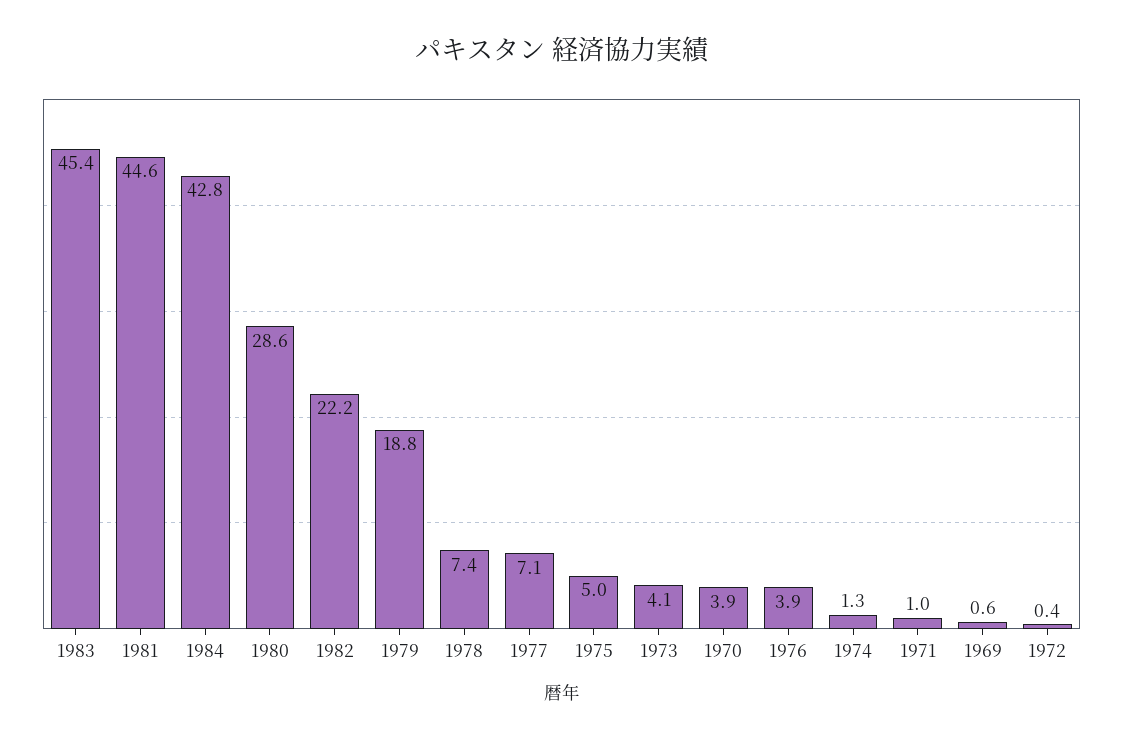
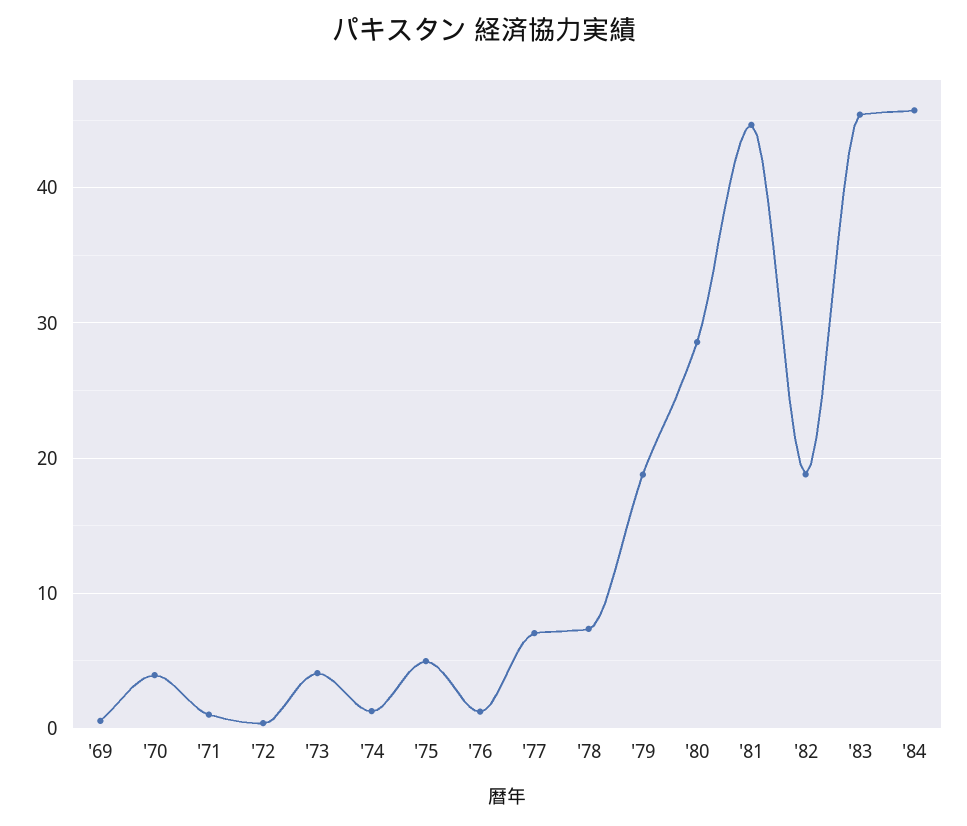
  {
    "1983": 45.4,
    "1981": 44.6,
-   "1984": 42.8,
+   "1984": 46,
    "1980": 28.6,
-   "1982": 22.2,
+   "1982": 19,
    "1979": 18.8,
    "1978": 7.4,
    "1977": 7.1,
    "1975": 5,
    "1973": 4.1,
    "1970": 3.9,
-   "1976": 3.9,
+   "1976": 1,
    "1974": 1.3,
    "1971": 1,
    "1969": 0.6,
    "1972": 0.4
  }

